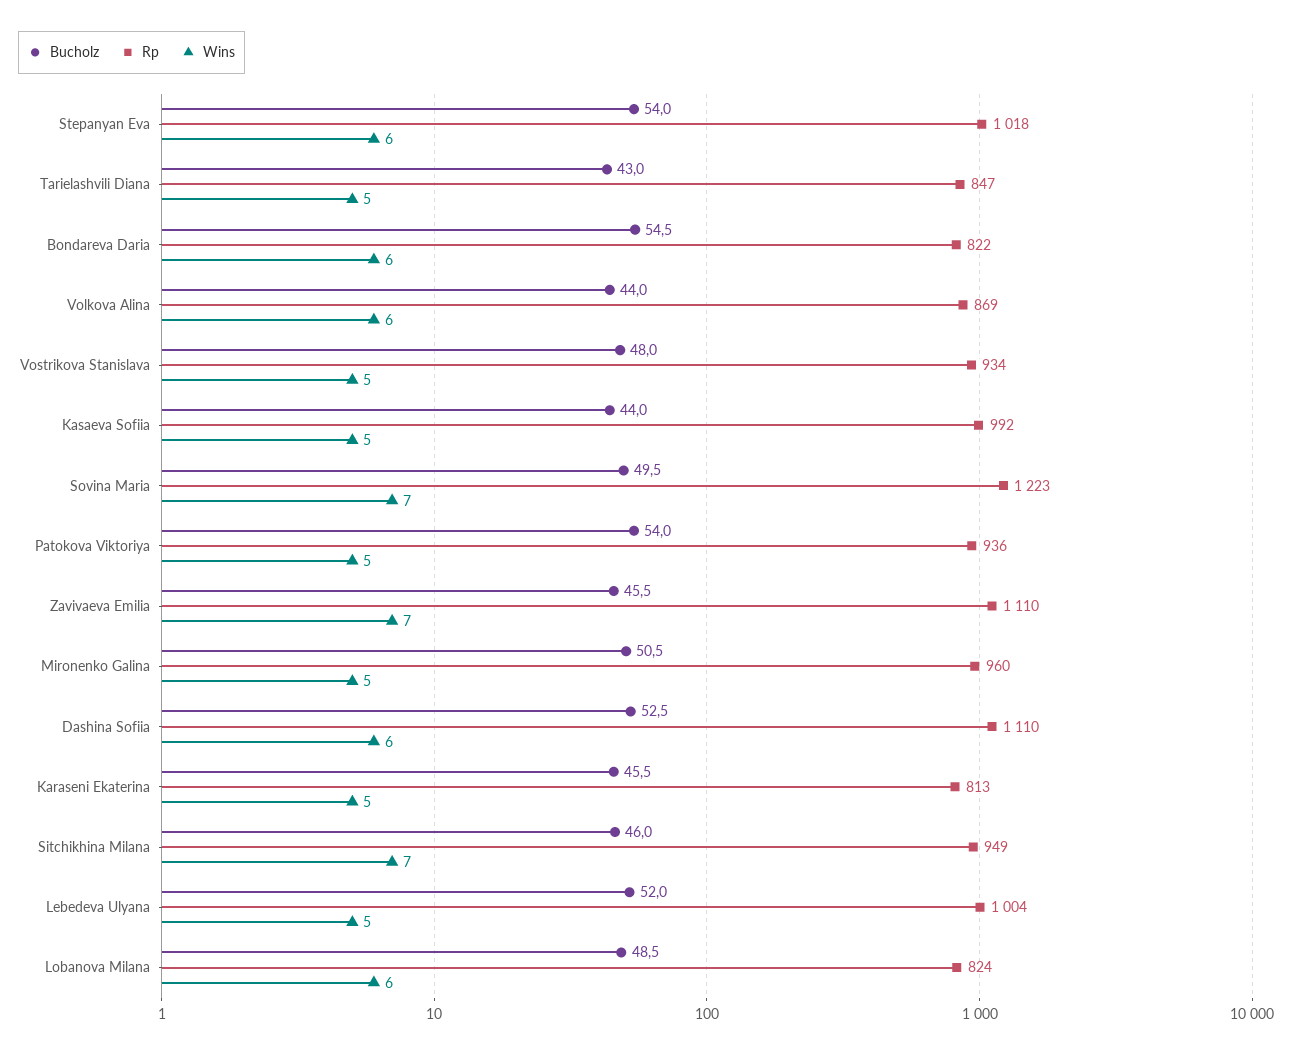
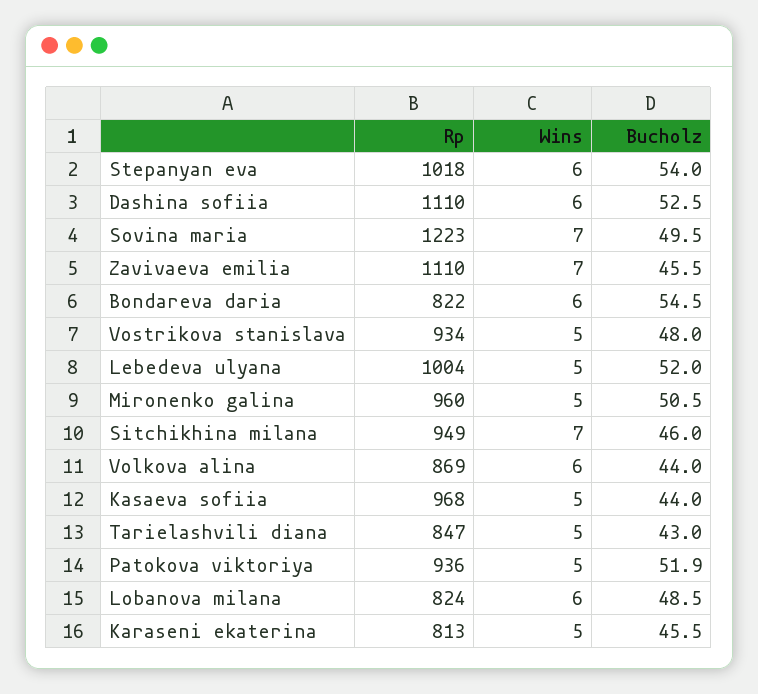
  {
    "Bucholz": {
      "Stepanyan Eva": 54,
      "Tarielashvili Diana": 43,
      "Bondareva Daria": 54.5,
      "Volkova Alina": 44,
      "Vostrikova Stanislava": 48,
      "Kasaeva Sofiia": 44,
      "Sovina Maria": 49.5,
-     "Patokova Viktoriya": 54,
+     "Patokova Viktoriya": 51.9,
      "Zavivaeva Emilia": 45.5,
      "Mironenko Galina": 50.5,
      "Dashina Sofiia": 52.5,
      "Karaseni Ekaterina": 45.5,
      "Sitchikhina Milana": 46,
      "Lebedeva Ulyana": 52,
      "Lobanova Milana": 48.5
    },
    "Rp": {
      "Stepanyan Eva": 1018,
      "Tarielashvili Diana": 847,
      "Bondareva Daria": 822,
      "Volkova Alina": 869,
      "Vostrikova Stanislava": 934,
-     "Kasaeva Sofiia": 992,
+     "Kasaeva Sofiia": 968,
      "Sovina Maria": 1223,
      "Patokova Viktoriya": 936,
      "Zavivaeva Emilia": 1110,
      "Mironenko Galina": 960,
      "Dashina Sofiia": 1110,
      "Karaseni Ekaterina": 813,
      "Sitchikhina Milana": 949,
      "Lebedeva Ulyana": 1004,
      "Lobanova Milana": 824
    },
    "Wins": {
      "Stepanyan Eva": 6,
      "Tarielashvili Diana": 5,
      "Bondareva Daria": 6,
      "Volkova Alina": 6,
      "Vostrikova Stanislava": 5,
      "Kasaeva Sofiia": 5,
      "Sovina Maria": 7,
      "Patokova Viktoriya": 5,
      "Zavivaeva Emilia": 7,
      "Mironenko Galina": 5,
      "Dashina Sofiia": 6,
      "Karaseni Ekaterina": 5,
      "Sitchikhina Milana": 7,
      "Lebedeva Ulyana": 5,
      "Lobanova Milana": 6
    }
  }

